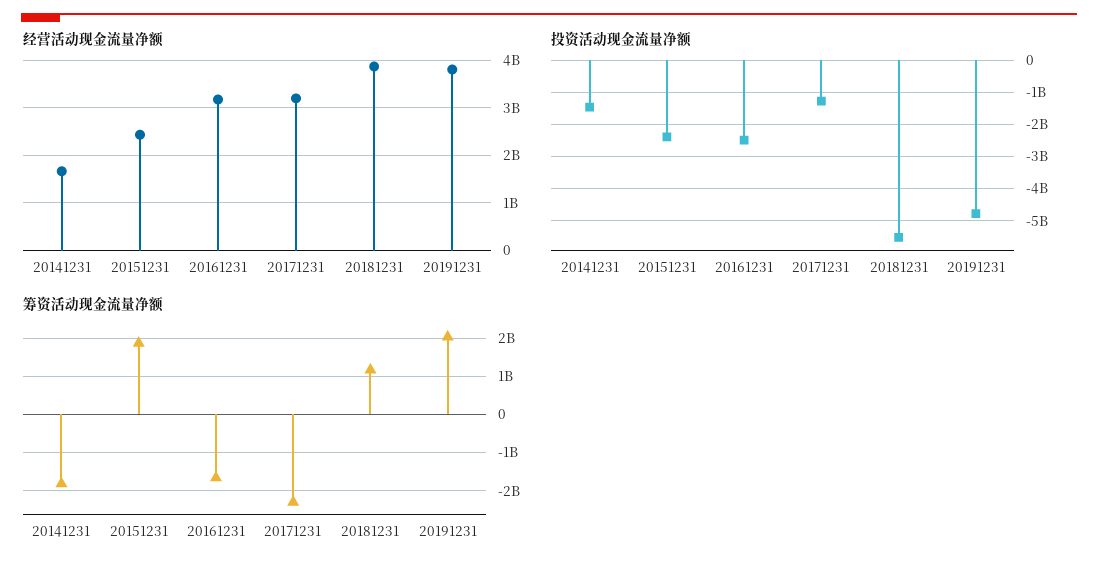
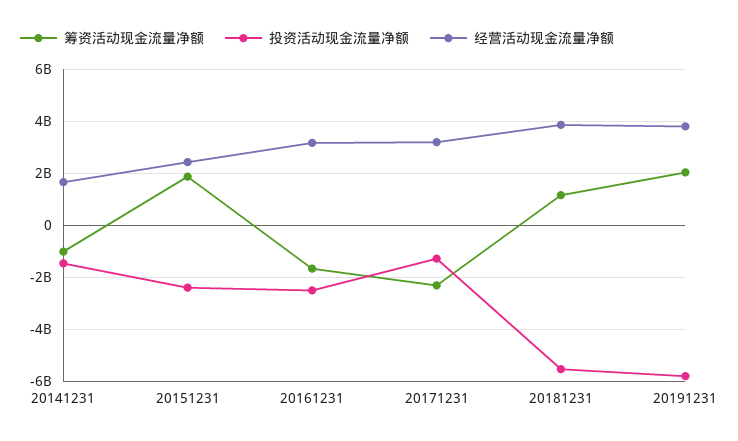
  {
    "经营活动现金流量净额": {
      "20141231": 1600000000,
      "20151231": 2400000000,
      "20161231": 3200000000,
      "20171231": 3200000000,
      "20181231": 3800000000,
      "20191231": 3800000000
    },
    "投资活动现金流量净额": {
      "20141231": -1400000000,
      "20151231": -2400000000,
      "20161231": -2400000000,
      "20171231": -1200000000,
      "20181231": -5600000000,
-     "20191231": -4800000000
+     "20191231": -5750000000
    },
    "筹资活动现金流量净额": {
-     "20141231": -1800000000,
+     "20141231": -1000000000,
      "20151231": 1800000000,
      "20161231": -1600000000,
      "20171231": -2400000000,
      "20181231": 1200000000,
      "20191231": 2000000000
    }
  }

